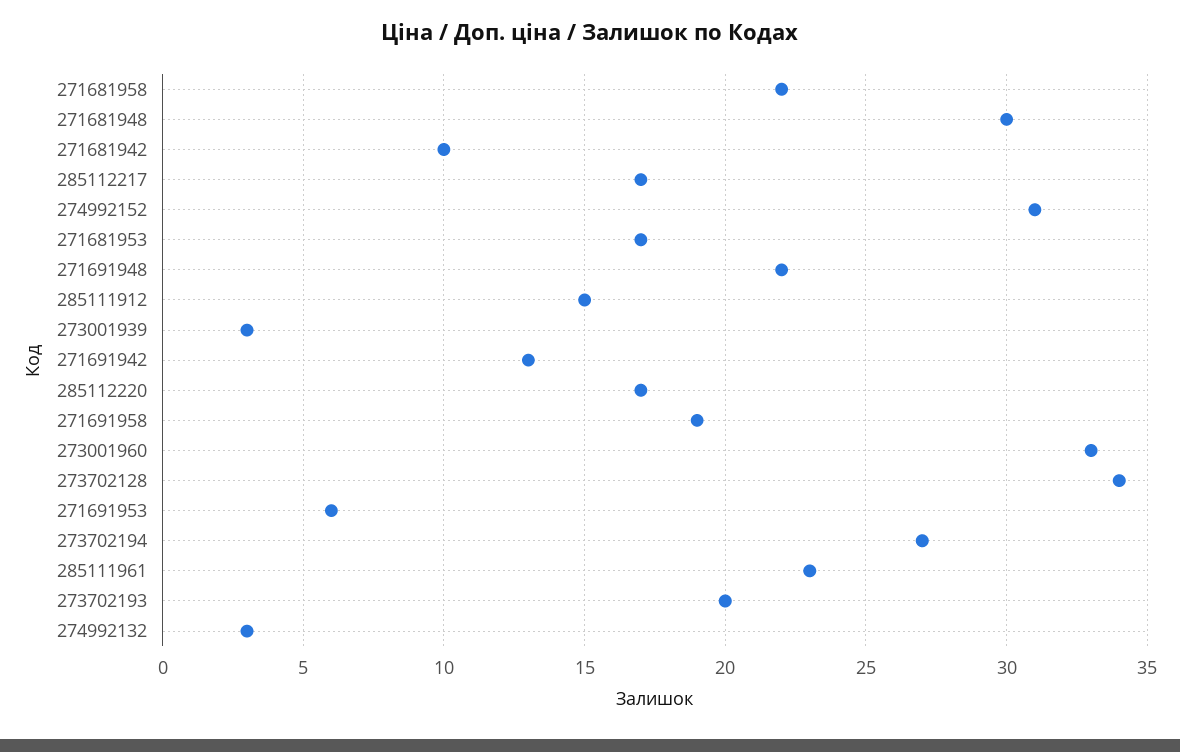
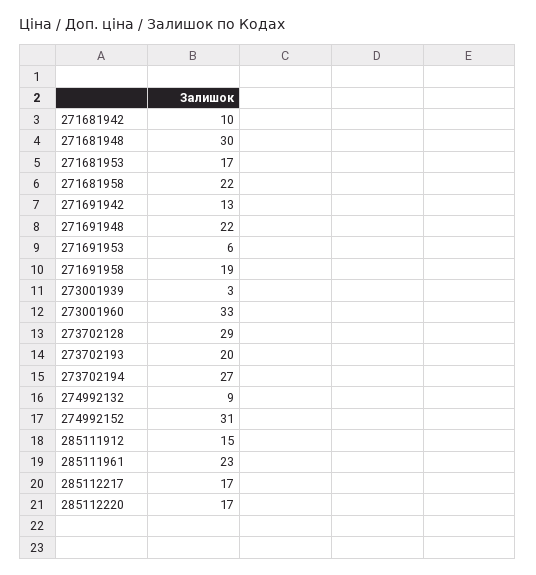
  {
    "271681958": 22,
    "271681948": 30,
    "271681942": 10,
    "285112217": 17,
    "274992152": 31,
    "271681953": 17,
    "271691948": 22,
    "285111912": 15,
    "273001939": 3,
    "271691942": 13,
    "285112220": 17,
    "271691958": 19,
    "273001960": 33,
-   "273702128": 34,
+   "273702128": 29,
    "271691953": 6,
    "273702194": 27,
    "285111961": 23,
    "273702193": 20,
-   "274992132": 3
+   "274992132": 9
  }

